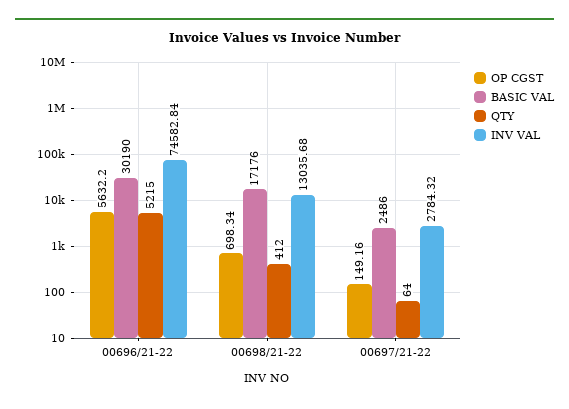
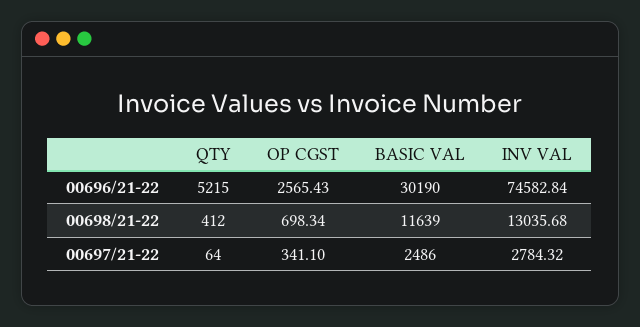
  {
    "OP CGST": {
-     "00696/21-22": 5632.2,
+     "00696/21-22": 2565.43,
      "00698/21-22": 698.34,
-     "00697/21-22": 149.16
+     "00697/21-22": 341.1
    },
    "BASIC VAL": {
      "00696/21-22": 30190,
-     "00698/21-22": 17176,
+     "00698/21-22": 11639,
      "00697/21-22": 2486
    },
    "QTY": {
      "00696/21-22": 5215,
      "00698/21-22": 412,
      "00697/21-22": 64
    },
    "INV VAL": {
      "00696/21-22": 74582.84,
      "00698/21-22": 13035.68,
      "00697/21-22": 2784.32
    }
  }

